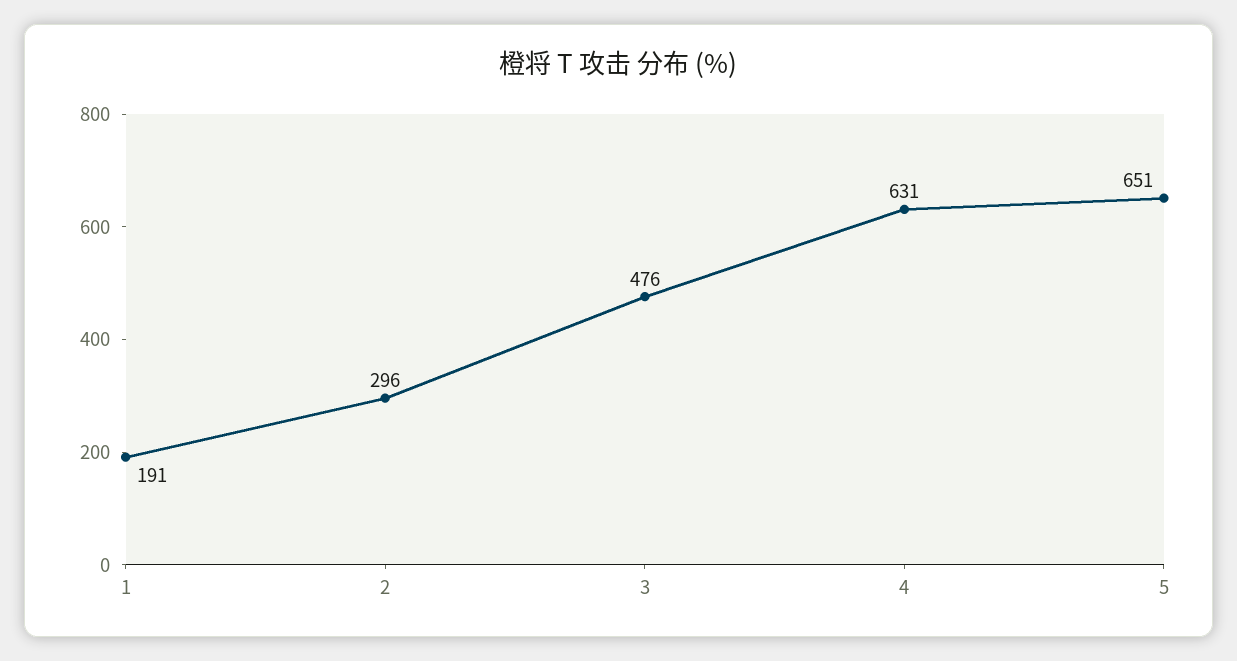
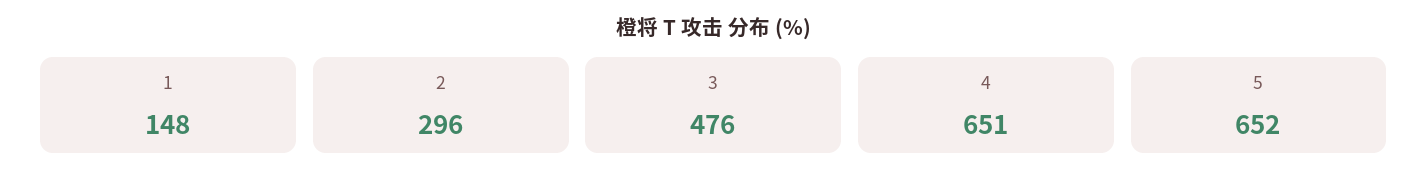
  {
-   "1": 191,
+   "1": 148,
    "2": 296,
    "3": 476,
-   "4": 631,
+   "4": 651,
-   "5": 651
+   "5": 652
  }

